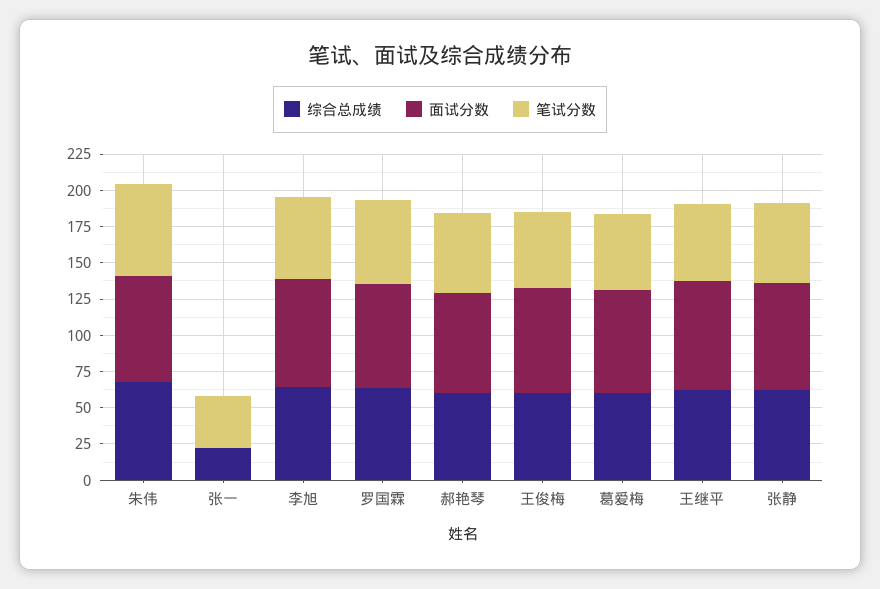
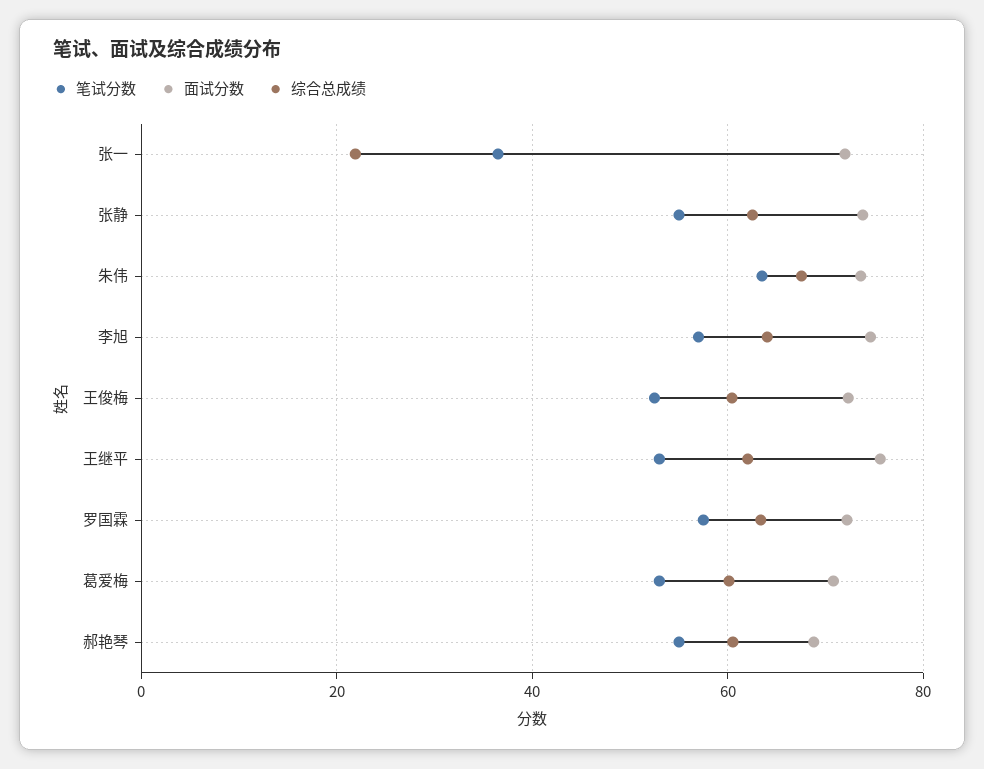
  {
    "综合总成绩": {
      "朱伟": 68,
      "张一": 22,
      "李旭": 64,
      "罗国霖": 64,
      "郝艳琴": 60,
      "王俊梅": 60,
      "葛爱梅": 60,
      "王继平": 62,
      "张静": 62
    },
    "面试分数": {
      "朱伟": 74,
-     "张一": 0,
+     "张一": 72,
      "李旭": 74,
      "罗国霖": 72,
      "郝艳琴": 68,
      "王俊梅": 72,
      "葛爱梅": 70,
      "王继平": 76,
      "张静": 74
    },
    "笔试分数": {
      "朱伟": 64,
      "张一": 36,
      "李旭": 58,
      "罗国霖": 58,
      "郝艳琴": 56,
      "王俊梅": 52,
      "葛爱梅": 54,
      "王继平": 54,
      "张静": 56
    }
  }

